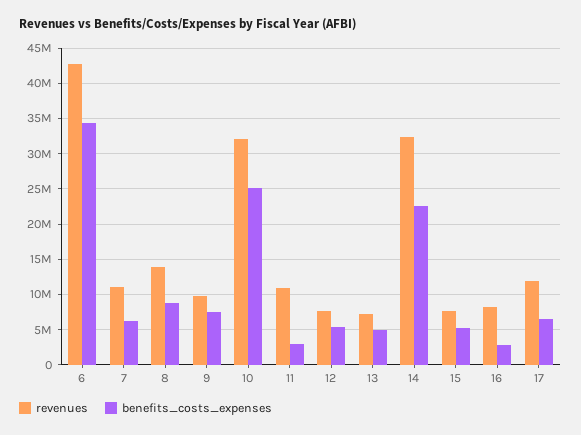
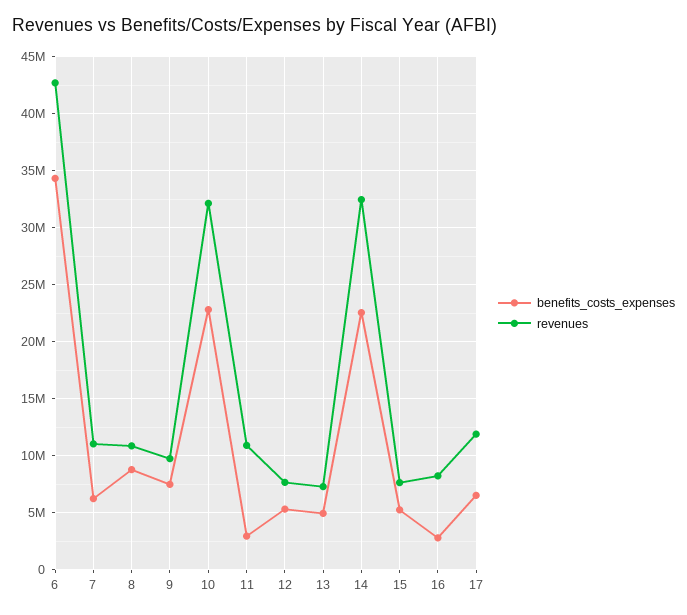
  {
    "revenues": {
      "6": 43000000,
      "7": 11000000,
-     "8": 14000000,
+     "8": 11000000,
      "9": 10000000,
      "10": 32000000,
      "11": 11000000,
      "12": 8000000,
      "13": 7000000,
      "14": 32000000,
      "15": 8000000,
      "16": 8000000,
      "17": 12000000
    },
    "benefits_costs_expenses": {
      "6": 34000000,
      "7": 6000000,
      "8": 9000000,
      "9": 7000000,
-     "10": 25000000,
+     "10": 23000000,
      "11": 3000000,
      "12": 5000000,
      "13": 5000000,
      "14": 23000000,
      "15": 5000000,
      "16": 3000000,
      "17": 7000000
    }
  }

